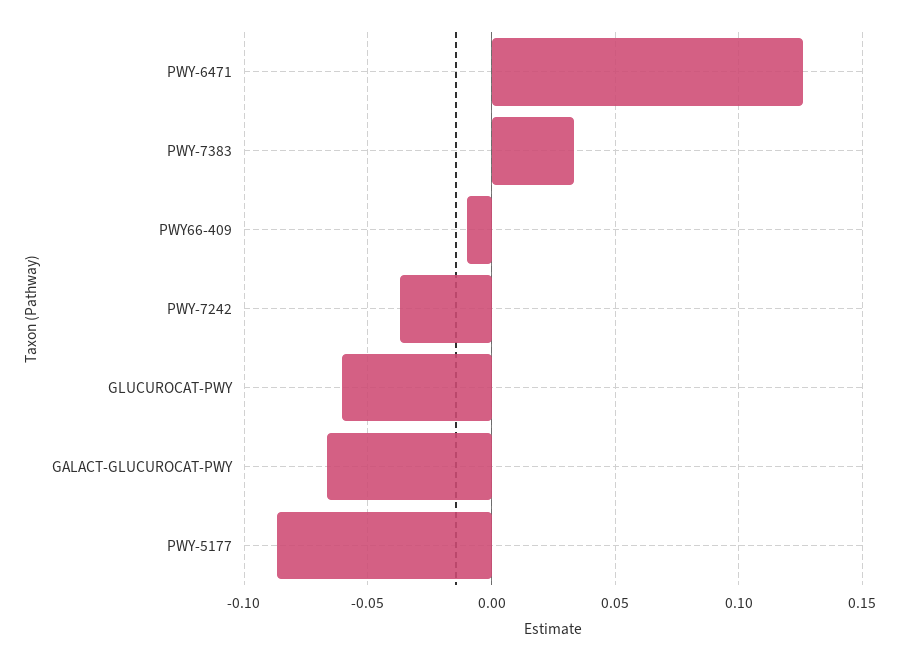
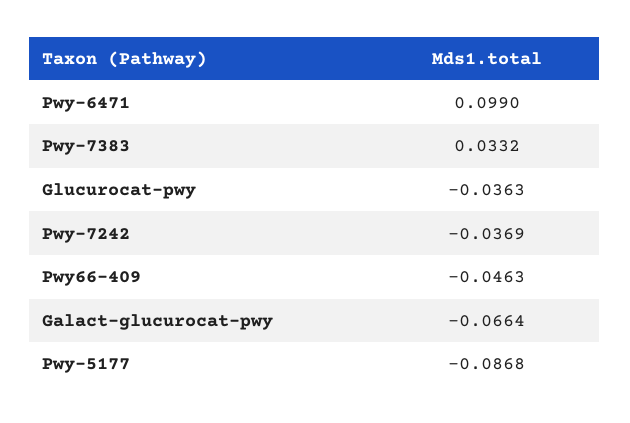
  {
-   "PWY-6471": 0.125,
+   "PWY-6471": 0.099,
    "PWY-7383": 0.0332,
-   "PWY66-409": -0.01,
+   "PWY66-409": -0.0463,
    "PWY-7242": -0.0369,
-   "GLUCUROCAT-PWY": -0.06,
+   "GLUCUROCAT-PWY": -0.0363,
    "GALACT-GLUCUROCAT-PWY": -0.0664,
    "PWY-5177": -0.0868
  }

